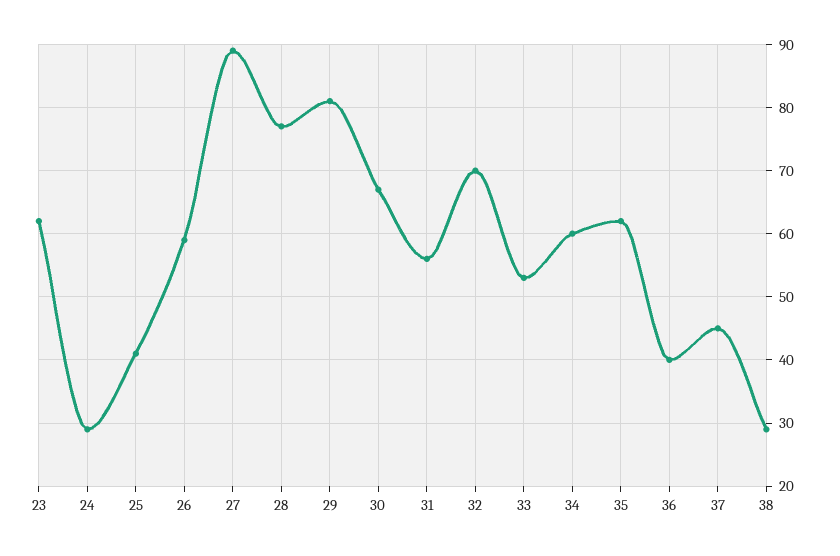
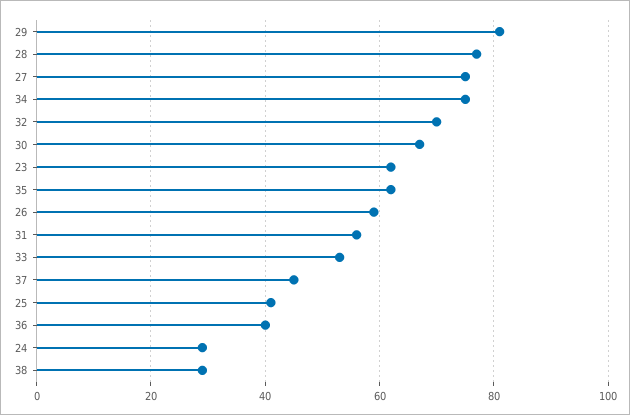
  {
    "23": 62,
    "24": 29,
    "25": 41,
    "26": 59,
-   "27": 89,
+   "27": 75,
    "28": 77,
    "29": 81,
    "30": 67,
    "31": 56,
    "32": 70,
    "33": 53,
-   "34": 60,
+   "34": 75,
    "35": 62,
    "36": 40,
    "37": 45,
    "38": 29
  }

